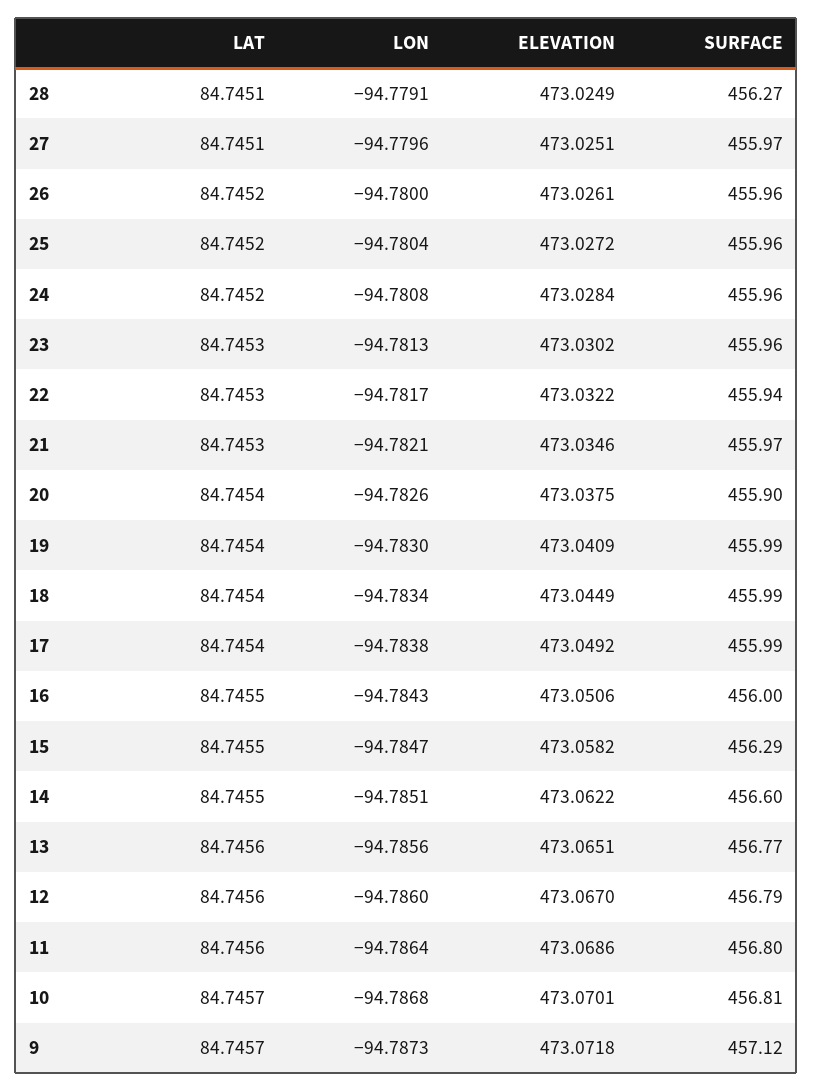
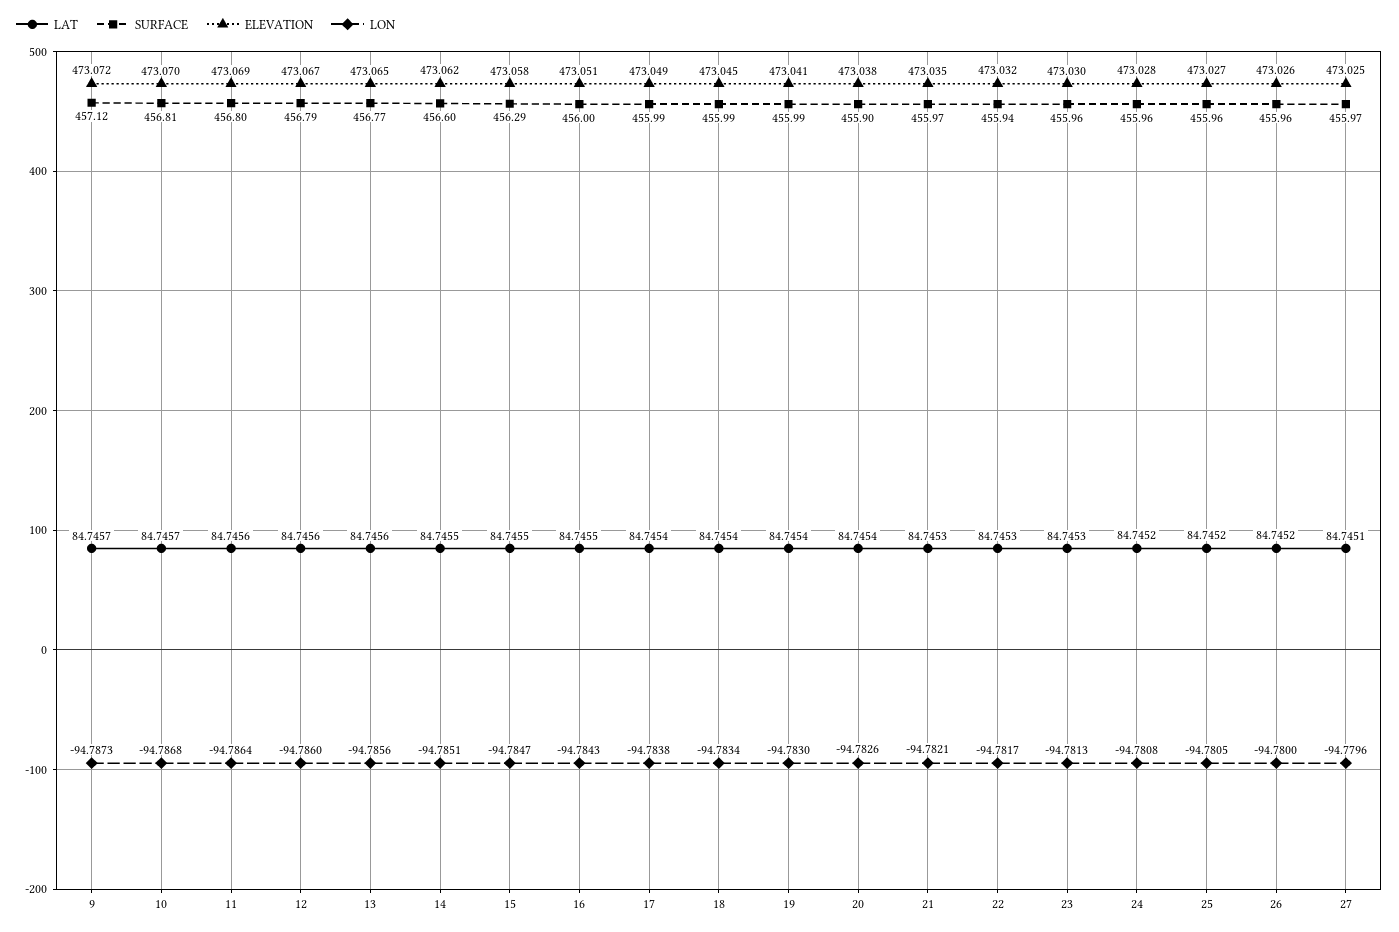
  {
    "LAT": {
-     "28": 84.7451,
      "27": 84.7451,
      "26": 84.7452,
      "25": 84.7452,
      "24": 84.7452,
      "23": 84.7453,
      "22": 84.7453,
      "21": 84.7453,
      "20": 84.7454,
      "19": 84.7454,
      "18": 84.7454,
      "17": 84.7454,
      "16": 84.7455,
      "15": 84.7455,
      "14": 84.7455,
      "13": 84.7456,
      "12": 84.7456,
      "11": 84.7456,
      "10": 84.7457,
      "9": 84.7457
    },
    "LON": {
-     "28": -94.7791,
      "27": -94.7796,
      "26": -94.78,
-     "25": -94.7804,
+     "25": -94.7805,
      "24": -94.7808,
      "23": -94.7813,
      "22": -94.7817,
      "21": -94.7821,
      "20": -94.7826,
      "19": -94.783,
      "18": -94.7834,
      "17": -94.7838,
      "16": -94.7843,
      "15": -94.7847,
      "14": -94.7851,
      "13": -94.7856,
      "12": -94.786,
      "11": -94.7864,
      "10": -94.7868,
      "9": -94.7873
    },
    "ELEVATION": {
-     "28": 473.0249,
      "27": 473.0251,
      "26": 473.0261,
      "25": 473.0272,
      "24": 473.0284,
      "23": 473.0302,
      "22": 473.0322,
      "21": 473.0346,
      "20": 473.0375,
      "19": 473.0409,
      "18": 473.0449,
      "17": 473.0492,
      "16": 473.0506,
      "15": 473.0582,
      "14": 473.0622,
      "13": 473.0651,
      "12": 473.067,
      "11": 473.0686,
      "10": 473.0701,
      "9": 473.0718
    },
    "SURFACE": {
-     "28": 456.27,
      "27": 455.97,
      "26": 455.96,
      "25": 455.96,
      "24": 455.96,
      "23": 455.96,
      "22": 455.94,
      "21": 455.97,
      "20": 455.9,
      "19": 455.99,
      "18": 455.99,
      "17": 455.99,
      "16": 456,
      "15": 456.29,
      "14": 456.6,
      "13": 456.77,
      "12": 456.79,
      "11": 456.8,
      "10": 456.81,
      "9": 457.12
    }
  }

